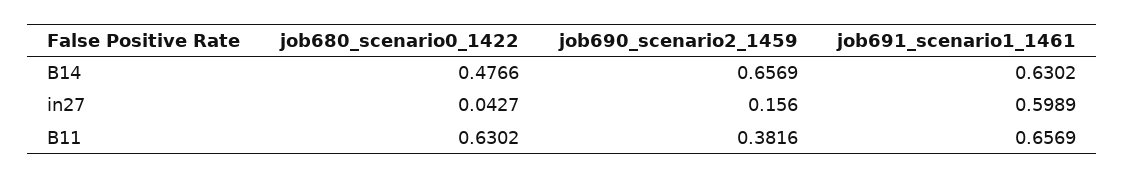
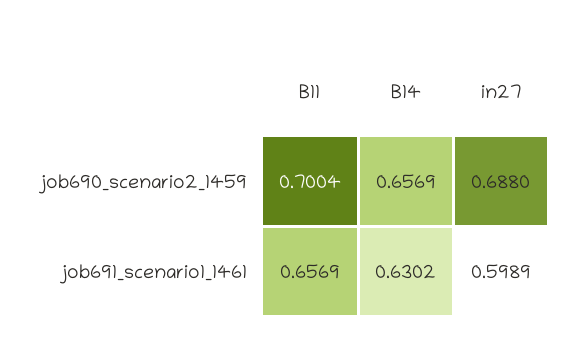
  {
-   "job680_scenario0_1422": {
-     "B14": 0.4766,
-     "in27": 0.0427,
-     "B11": 0.6302
-   },
    "job690_scenario2_1459": {
      "B14": 0.6569,
-     "in27": 0.156,
+     "in27": 0.688,
-     "B11": 0.3816
+     "B11": 0.7004
    },
    "job691_scenario1_1461": {
      "B14": 0.6302,
      "in27": 0.5989,
      "B11": 0.6569
    }
  }

